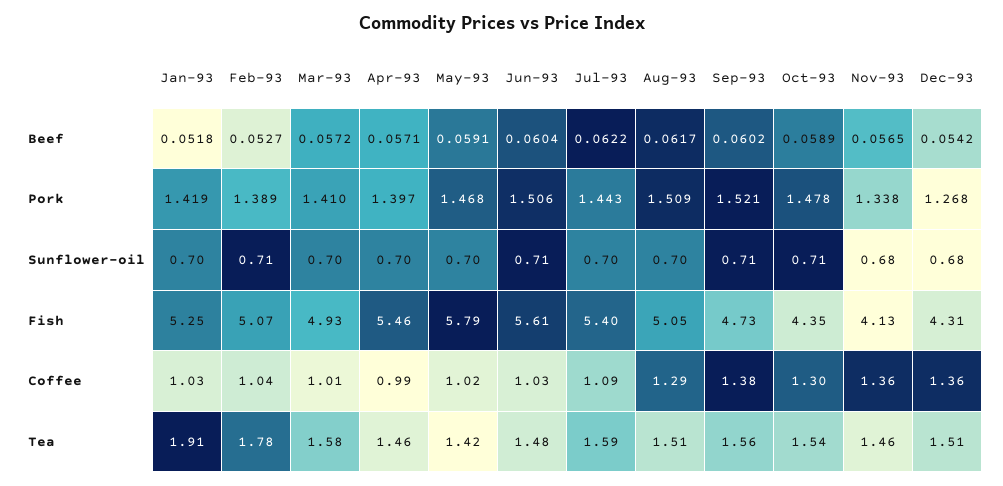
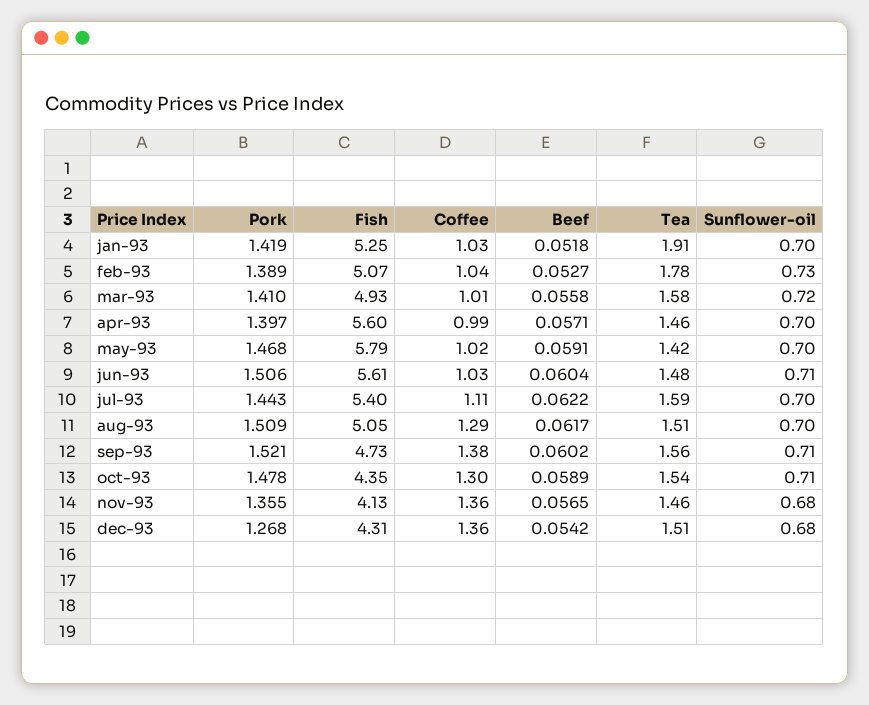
  {
    "Jan-93": {
      "Beef": 0.0518,
      "Pork": 1.419,
      "Sunflower-oil": 0.7,
      "Fish": 5.25,
      "Coffee": 1.03,
      "Tea": 1.91
    },
    "Feb-93": {
      "Beef": 0.0527,
      "Pork": 1.389,
-     "Sunflower-oil": 0.71,
+     "Sunflower-oil": 0.73,
      "Fish": 5.07,
      "Coffee": 1.04,
      "Tea": 1.78
    },
    "Mar-93": {
-     "Beef": 0.0572,
+     "Beef": 0.0558,
      "Pork": 1.41,
-     "Sunflower-oil": 0.7,
+     "Sunflower-oil": 0.72,
      "Fish": 4.93,
      "Coffee": 1.01,
      "Tea": 1.58
    },
    "Apr-93": {
      "Beef": 0.0571,
      "Pork": 1.397,
      "Sunflower-oil": 0.7,
-     "Fish": 5.46,
+     "Fish": 5.6,
      "Coffee": 0.99,
      "Tea": 1.46
    },
    "May-93": {
      "Beef": 0.0591,
      "Pork": 1.468,
      "Sunflower-oil": 0.7,
      "Fish": 5.79,
      "Coffee": 1.02,
      "Tea": 1.42
    },
    "Jun-93": {
      "Beef": 0.0604,
      "Pork": 1.506,
      "Sunflower-oil": 0.71,
      "Fish": 5.61,
      "Coffee": 1.03,
      "Tea": 1.48
    },
    "Jul-93": {
      "Beef": 0.0622,
      "Pork": 1.443,
      "Sunflower-oil": 0.7,
      "Fish": 5.4,
-     "Coffee": 1.09,
+     "Coffee": 1.11,
      "Tea": 1.59
    },
    "Aug-93": {
      "Beef": 0.0617,
      "Pork": 1.509,
      "Sunflower-oil": 0.7,
      "Fish": 5.05,
      "Coffee": 1.29,
      "Tea": 1.51
    },
    "Sep-93": {
      "Beef": 0.0602,
      "Pork": 1.521,
      "Sunflower-oil": 0.71,
      "Fish": 4.73,
      "Coffee": 1.38,
      "Tea": 1.56
    },
    "Oct-93": {
      "Beef": 0.0589,
      "Pork": 1.478,
      "Sunflower-oil": 0.71,
      "Fish": 4.35,
      "Coffee": 1.3,
      "Tea": 1.54
    },
    "Nov-93": {
      "Beef": 0.0565,
-     "Pork": 1.338,
+     "Pork": 1.355,
      "Sunflower-oil": 0.68,
      "Fish": 4.13,
      "Coffee": 1.36,
      "Tea": 1.46
    },
    "Dec-93": {
      "Beef": 0.0542,
      "Pork": 1.268,
      "Sunflower-oil": 0.68,
      "Fish": 4.31,
      "Coffee": 1.36,
      "Tea": 1.51
    }
  }

